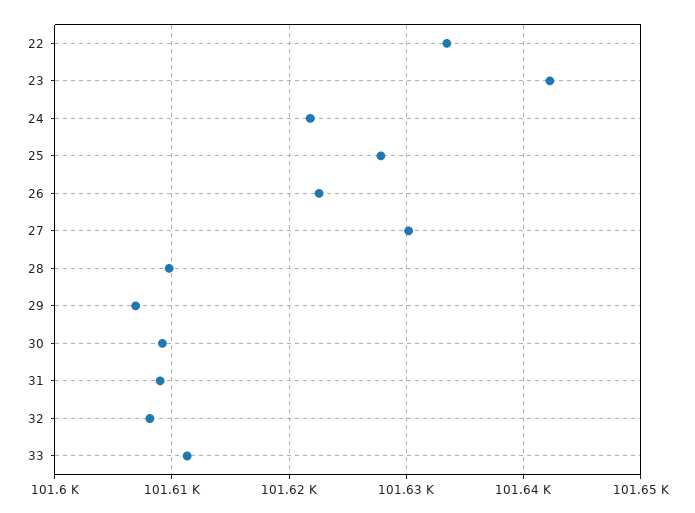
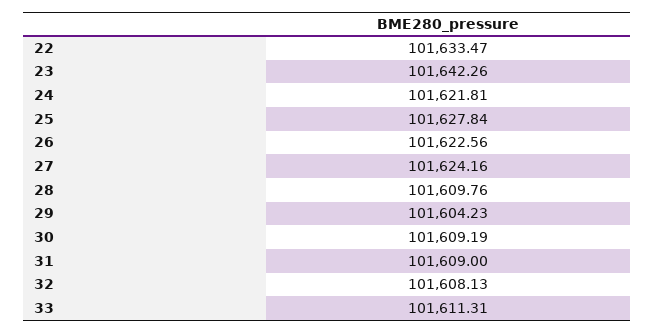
  {
    "22": 101633.47,
    "23": 101642.26,
    "24": 101621.81,
    "25": 101627.84,
    "26": 101622.56,
-   "27": 101630,
+   "27": 101624.16,
    "28": 101609.76,
-   "29": 101607,
+   "29": 101604.23,
    "30": 101609.19,
    "31": 101609,
    "32": 101608.13,
    "33": 101611.31
  }

